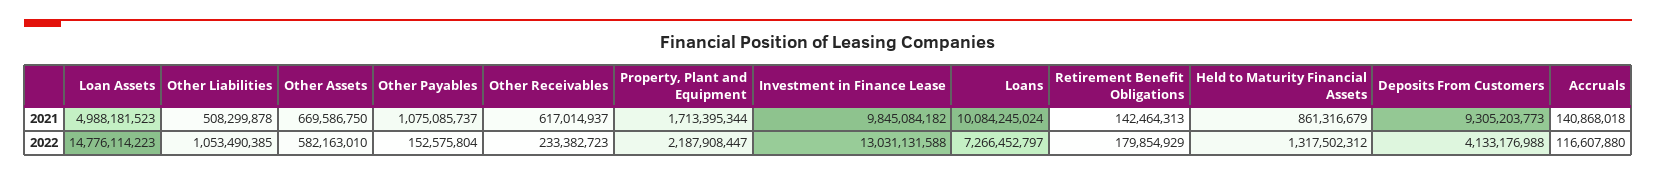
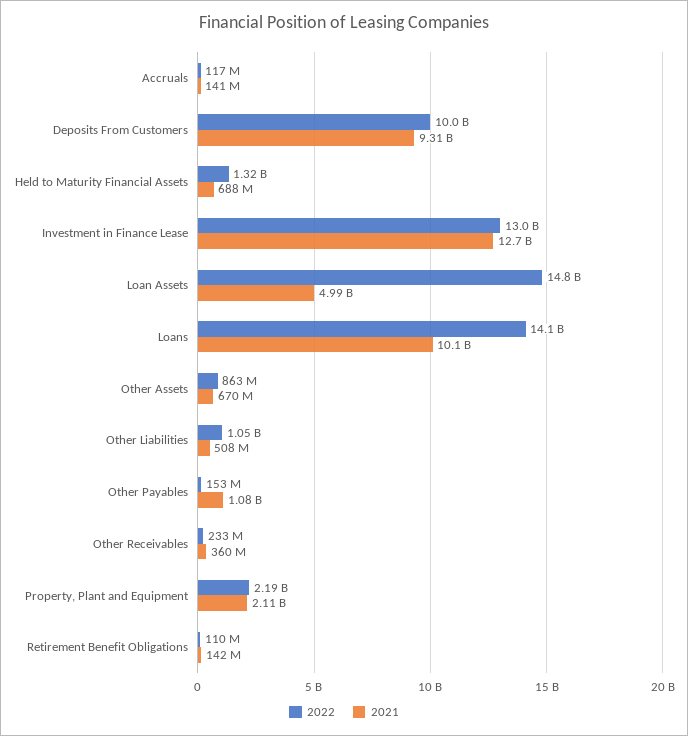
  {
    "2021": {
      "Loan Assets": 4988181523,
      "Other Liabilities": 508299878,
      "Other Assets": 669586750,
      "Other Payables": 1075085737,
-     "Other Receivables": 617014937,
+     "Other Receivables": 360000000,
-     "Property, Plant and Equipment": 1713395344,
+     "Property, Plant and Equipment": 2110000000,
-     "Investment in Finance Lease": 9845084182,
+     "Investment in Finance Lease": 12700000000,
      "Loans": 10084245024,
      "Retirement Benefit Obligations": 142464313,
-     "Held to Maturity Financial Assets": 861316679,
+     "Held to Maturity Financial Assets": 688000000,
      "Deposits From Customers": 9305203773,
      "Accruals": 140868018
    },
    "2022": {
      "Loan Assets": 14776114223,
      "Other Liabilities": 1053490385,
-     "Other Assets": 582163010,
+     "Other Assets": 863000000,
      "Other Payables": 152575804,
      "Other Receivables": 233382723,
      "Property, Plant and Equipment": 2187908447,
      "Investment in Finance Lease": 13031131588,
-     "Loans": 7266452797,
+     "Loans": 14100000000,
-     "Retirement Benefit Obligations": 179854929,
+     "Retirement Benefit Obligations": 110000000,
      "Held to Maturity Financial Assets": 1317502312,
-     "Deposits From Customers": 4133176988,
+     "Deposits From Customers": 10000000000,
      "Accruals": 116607880
    }
  }

